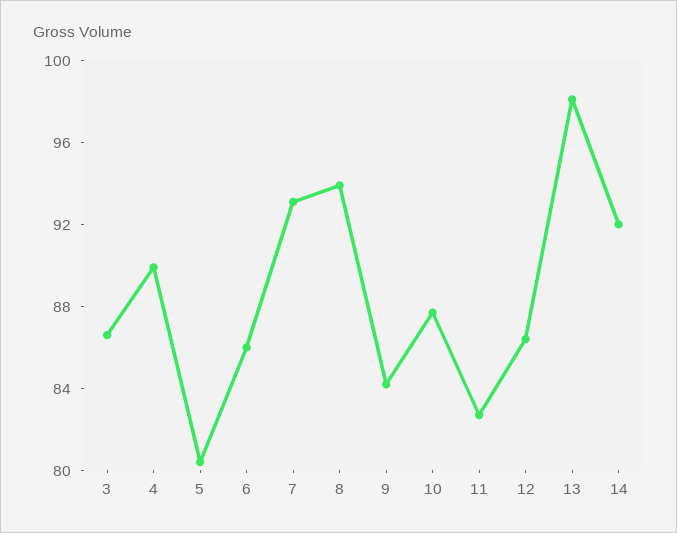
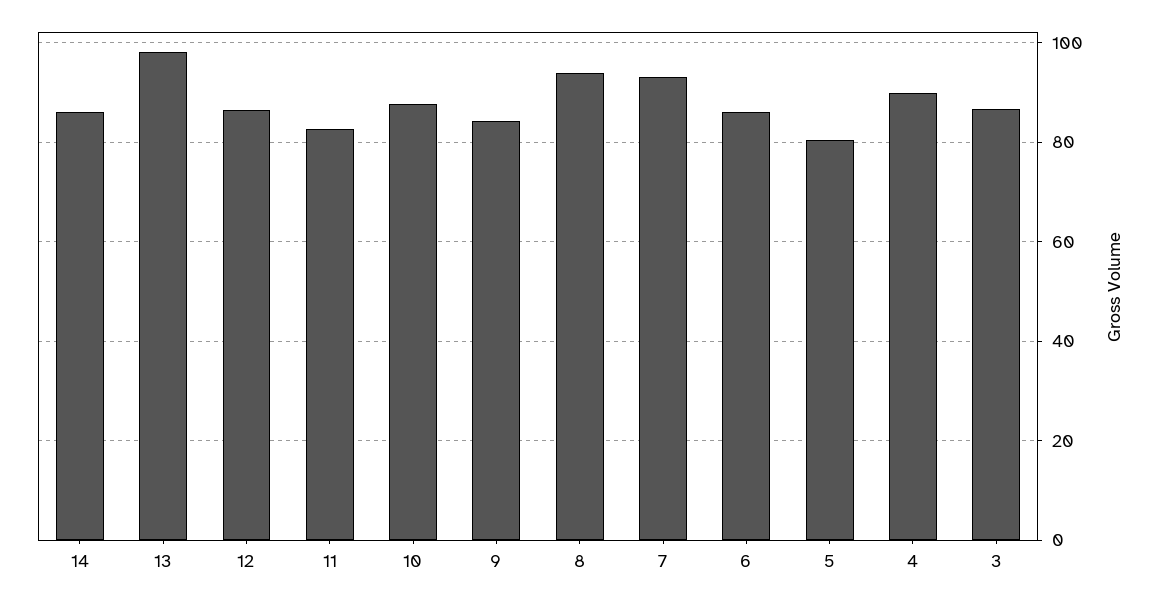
  {
    "3": 87,
    "4": 90,
    "5": 80,
    "6": 86,
    "7": 93,
    "8": 94,
    "9": 84,
    "10": 88,
    "11": 83,
    "12": 86,
    "13": 98,
-   "14": 92
+   "14": 86
  }

